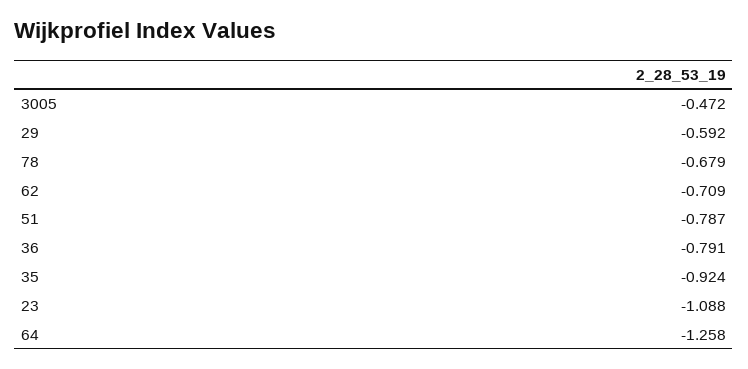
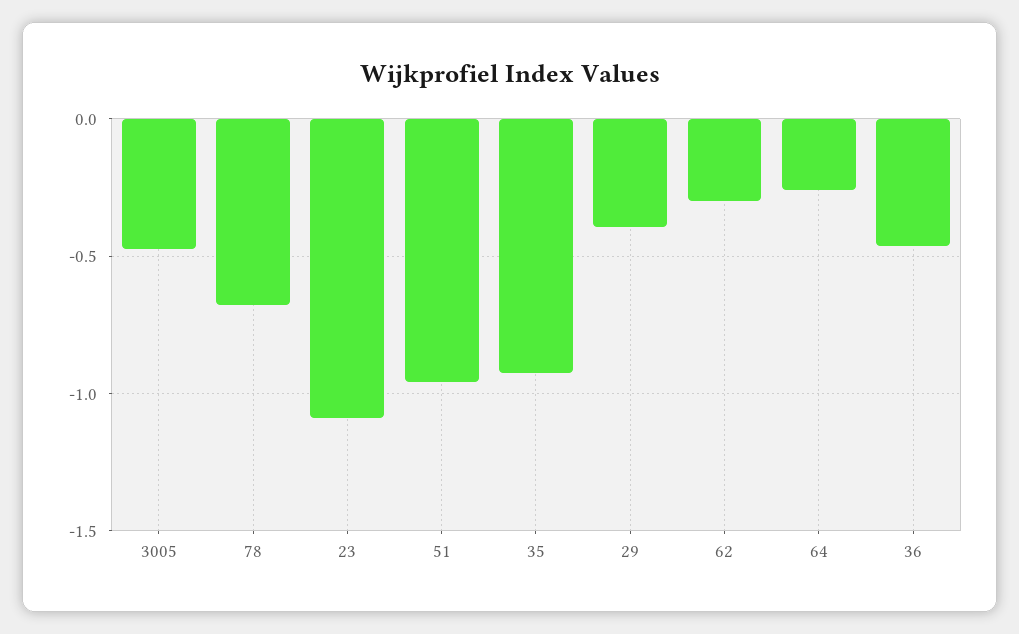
  {
    "3005": -0.472,
-   "29": -0.592,
+   "29": -0.4,
    "78": -0.679,
-   "62": -0.709,
+   "62": -0.3,
-   "51": -0.787,
+   "51": -0.95,
-   "36": -0.791,
+   "36": -0.45,
    "35": -0.924,
    "23": -1.088,
-   "64": -1.258
+   "64": -0.25
  }

